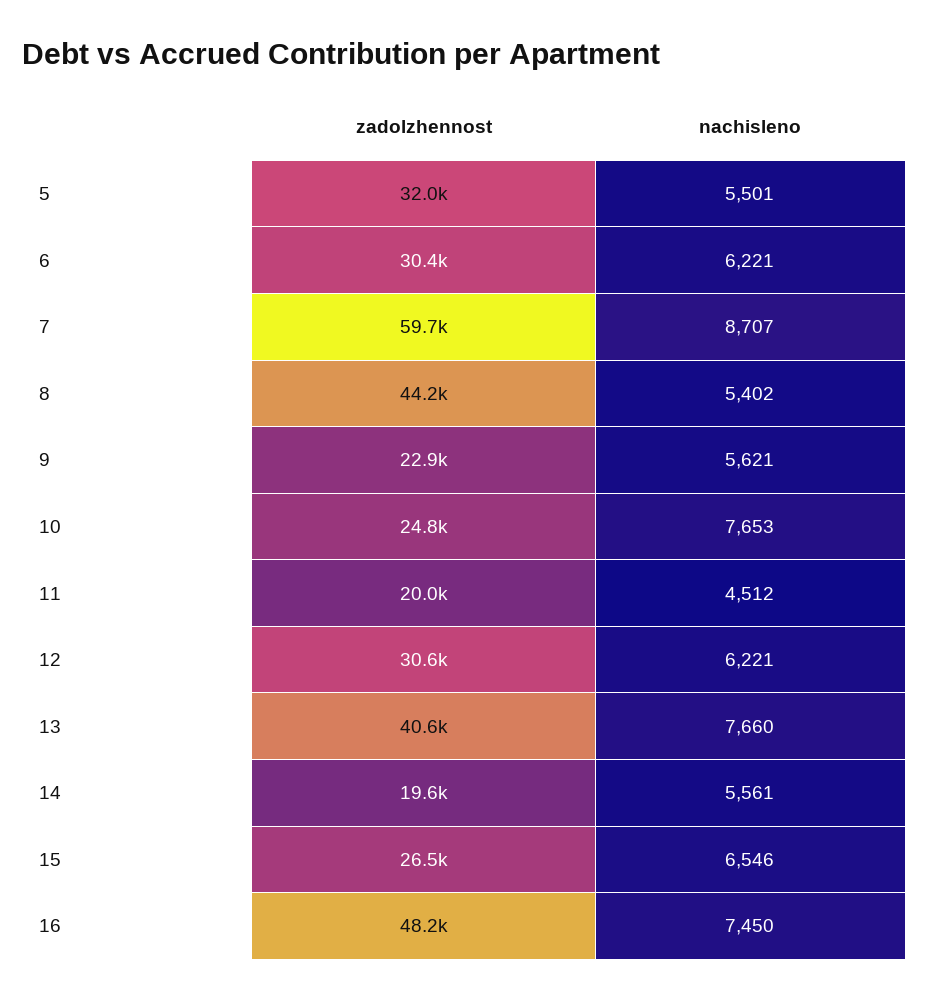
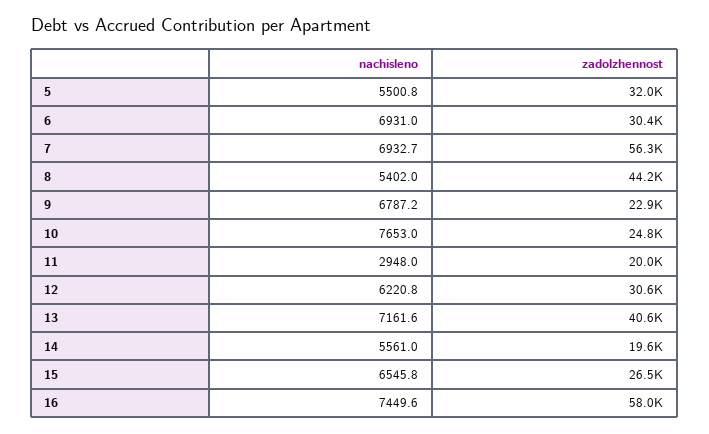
  {
    "zadolzhennost": {
      "5": 32000,
      "6": 30400,
-     "7": 59700,
+     "7": 56300,
      "8": 44200,
      "9": 22900,
      "10": 24800,
      "11": 20000,
      "12": 30600,
      "13": 40600,
      "14": 19600,
      "15": 26500,
-     "16": 48200
+     "16": 58000
    },
    "nachisleno": {
      "5": 5500.8,
-     "6": 6221,
+     "6": 6931,
-     "7": 8707,
+     "7": 6932.7,
      "8": 5402,
-     "9": 5621,
+     "9": 6787.2,
      "10": 7653,
-     "11": 4512,
+     "11": 2948,
      "12": 6220.8,
-     "13": 7660,
+     "13": 7161.6,
      "14": 5561,
      "15": 6545.8,
      "16": 7449.6
    }
  }

